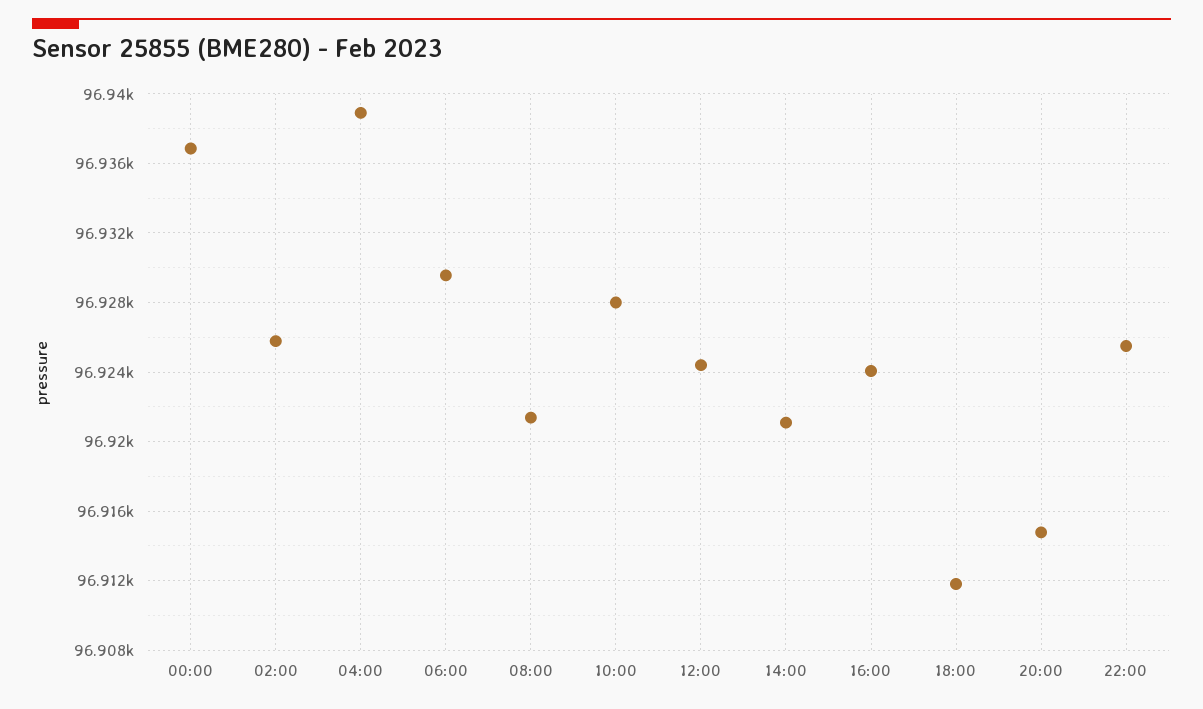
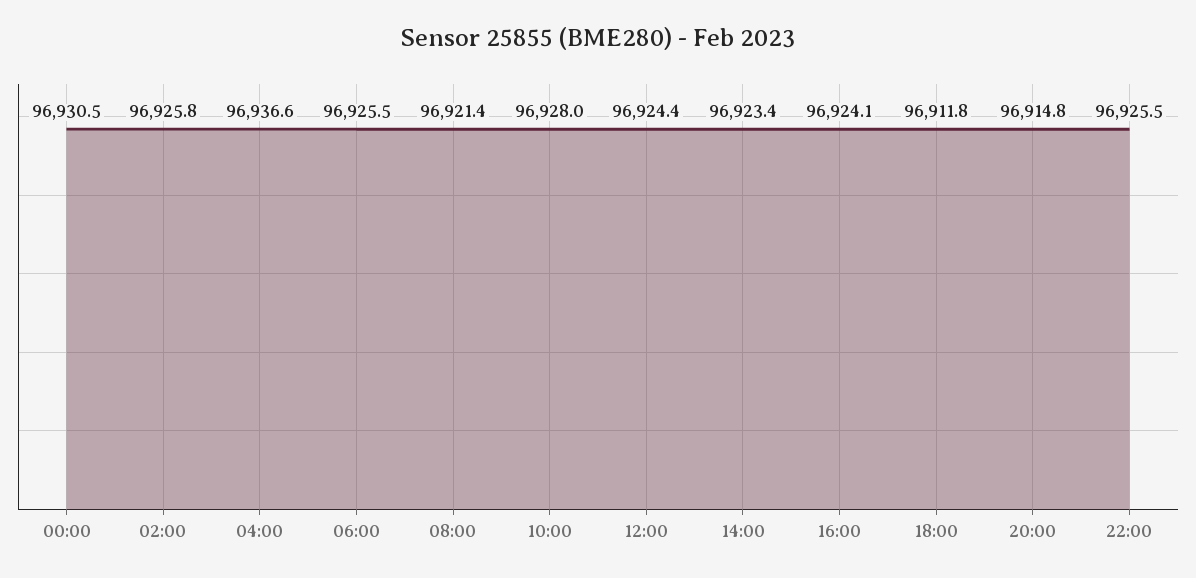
  {
-   "00:00": 96937,
+   "00:00": 96930.5,
    "02:00": 96925.8,
-   "04:00": 96939,
+   "04:00": 96936.6,
-   "06:00": 96929.5,
+   "06:00": 96925.5,
    "08:00": 96921.4,
    "10:00": 96928,
    "12:00": 96924.4,
-   "14:00": 96921,
+   "14:00": 96923.4,
    "16:00": 96924.1,
    "18:00": 96911.8,
    "20:00": 96914.8,
    "22:00": 96925.5
  }

